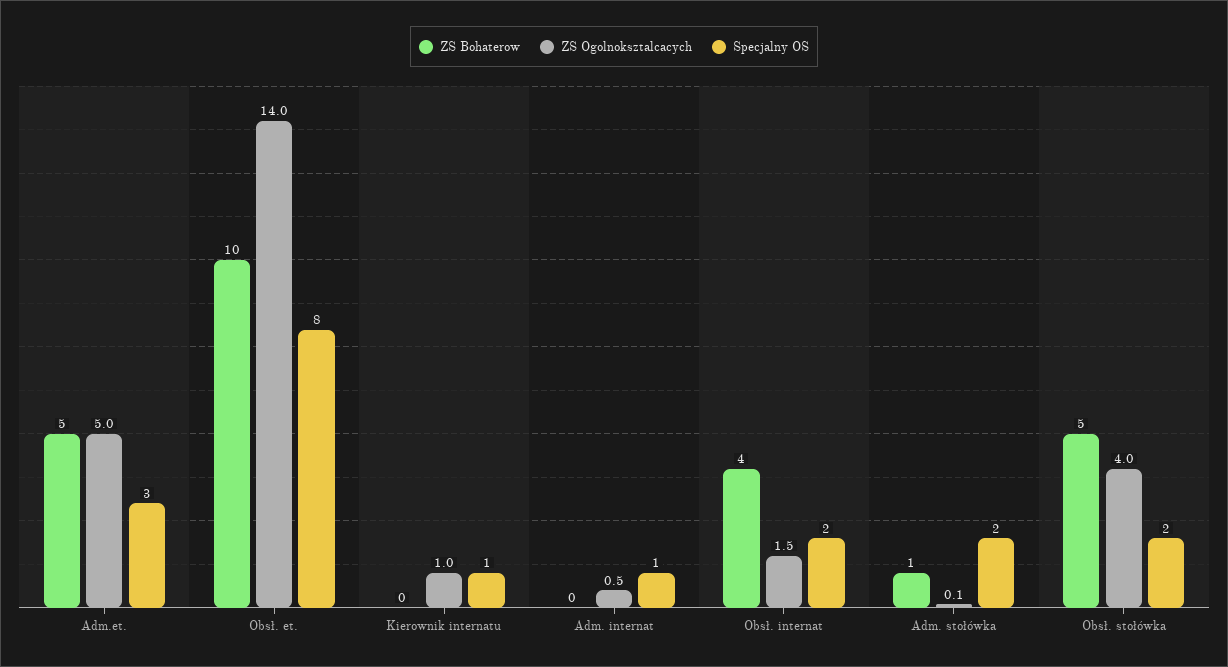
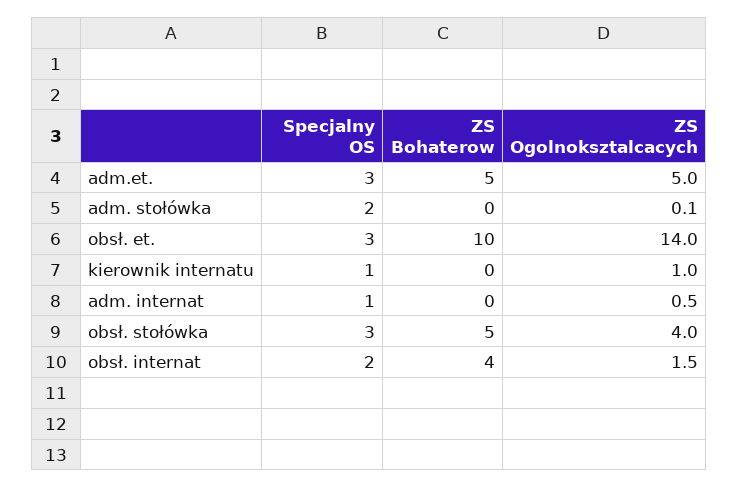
  {
    "ZS Bohaterow": {
      "Adm.et.": 5,
      "Obsł. et.": 10,
      "Kierownik internatu": 0,
      "Adm. internat": 0,
      "Obsł. internat": 4,
-     "Adm. stołówka": 1,
+     "Adm. stołówka": 0,
      "Obsł. stołówka": 5
    },
    "ZS Ogolnoksztalcacych": {
      "Adm.et.": 5,
      "Obsł. et.": 14,
      "Kierownik internatu": 1,
      "Adm. internat": 0.5,
      "Obsł. internat": 1.5,
      "Adm. stołówka": 0.1,
      "Obsł. stołówka": 4
    },
    "Specjalny OS": {
      "Adm.et.": 3,
-     "Obsł. et.": 8,
+     "Obsł. et.": 3,
      "Kierownik internatu": 1,
      "Adm. internat": 1,
      "Obsł. internat": 2,
      "Adm. stołówka": 2,
-     "Obsł. stołówka": 2
+     "Obsł. stołówka": 3
    }
  }

